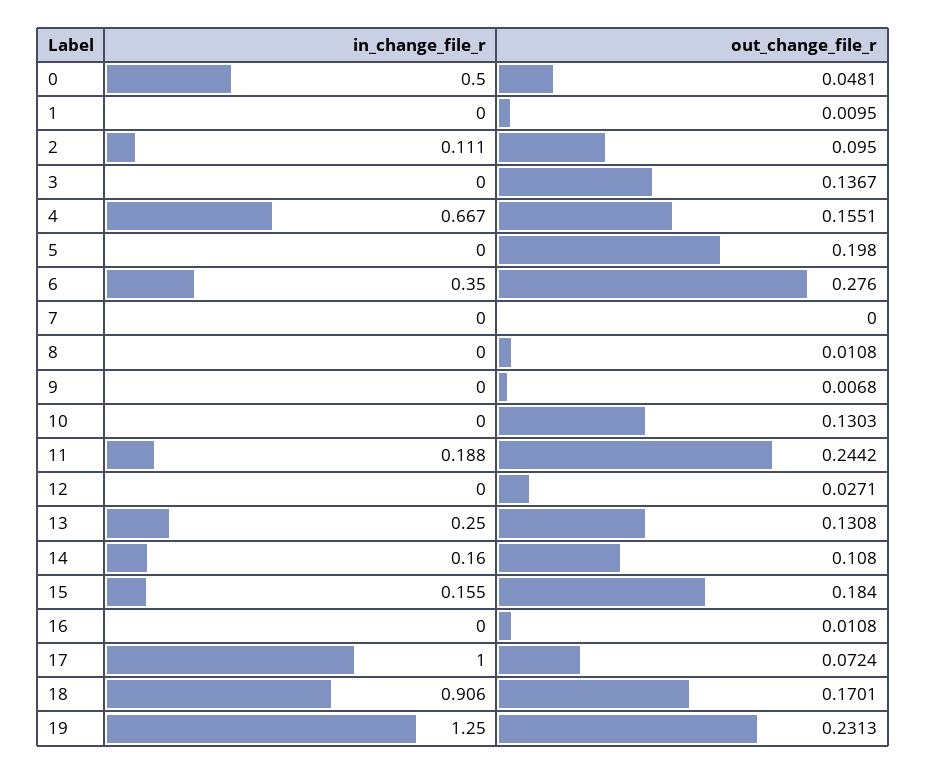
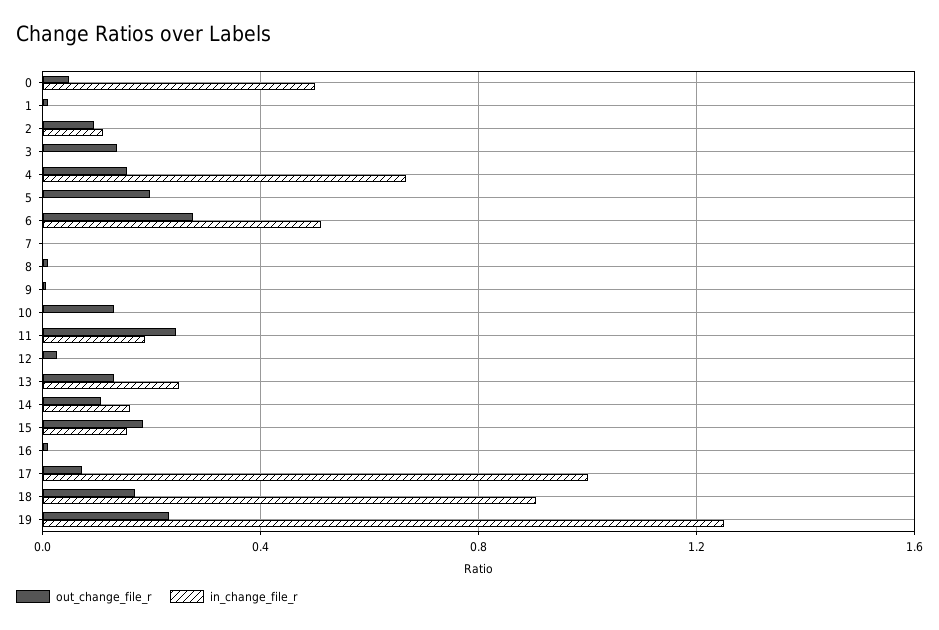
  {
    "in_change_file_r": {
      "0": 0.5,
      "1": 0,
      "2": 0.111,
      "3": 0,
      "4": 0.667,
      "5": 0,
-     "6": 0.35,
+     "6": 0.5,
      "7": 0,
      "8": 0,
      "9": 0,
      "10": 0,
      "11": 0.188,
      "12": 0,
      "13": 0.25,
      "14": 0.16,
      "15": 0.155,
      "16": 0,
      "17": 1,
      "18": 0.906,
      "19": 1.25
    },
    "out_change_file_r": {
      "0": 0.0481,
      "1": 0.0095,
      "2": 0.095,
      "3": 0.1367,
      "4": 0.1551,
      "5": 0.198,
      "6": 0.276,
      "7": 0,
      "8": 0.0108,
      "9": 0.0068,
      "10": 0.1303,
      "11": 0.2442,
      "12": 0.0271,
      "13": 0.1308,
      "14": 0.108,
      "15": 0.184,
      "16": 0.0108,
      "17": 0.0724,
      "18": 0.1701,
      "19": 0.2313
    }
  }

